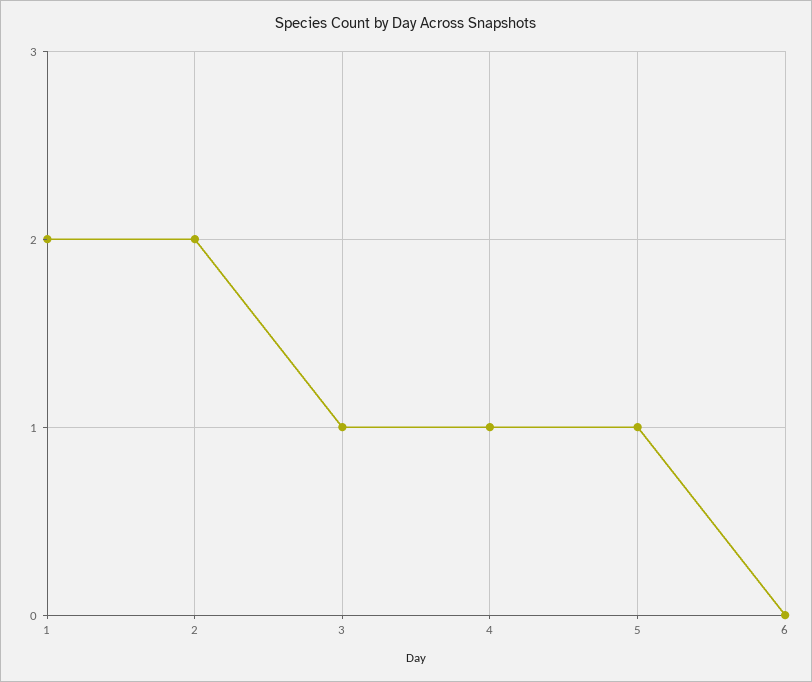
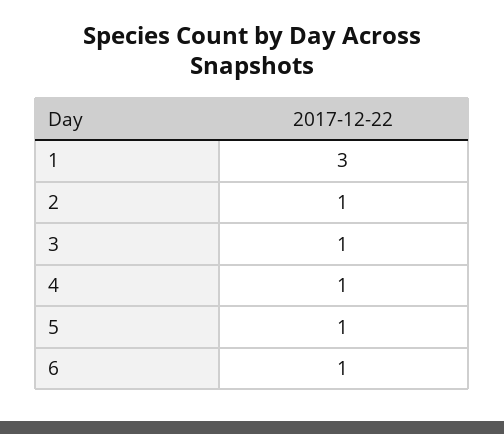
  {
-   "1": 2,
+   "1": 3,
-   "2": 2,
+   "2": 1,
    "3": 1,
    "4": 1,
    "5": 1,
-   "6": 0
+   "6": 1
  }

